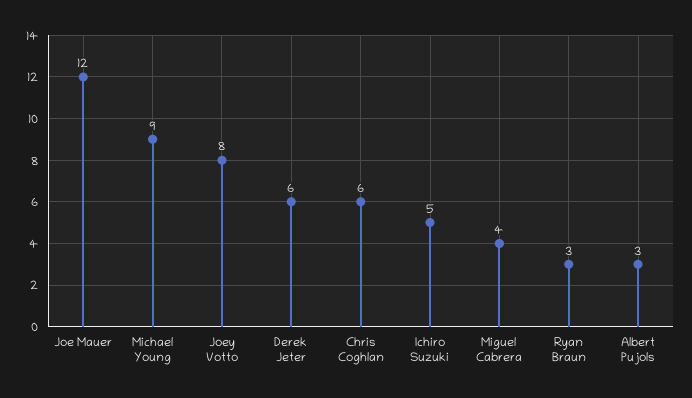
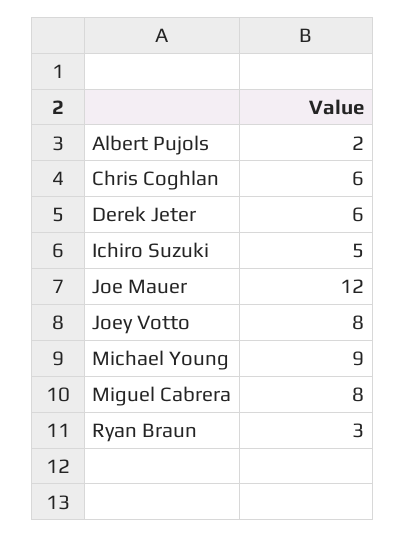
  {
    "Joe Mauer": 12,
    "Michael Young": 9,
    "Joey Votto": 8,
    "Derek Jeter": 6,
    "Chris Coghlan": 6,
    "Ichiro Suzuki": 5,
-   "Miguel Cabrera": 4,
+   "Miguel Cabrera": 8,
    "Ryan Braun": 3,
-   "Albert Pujols": 3
+   "Albert Pujols": 2
  }

